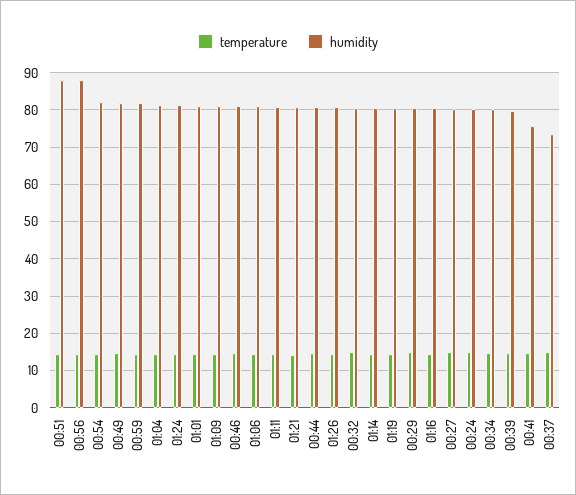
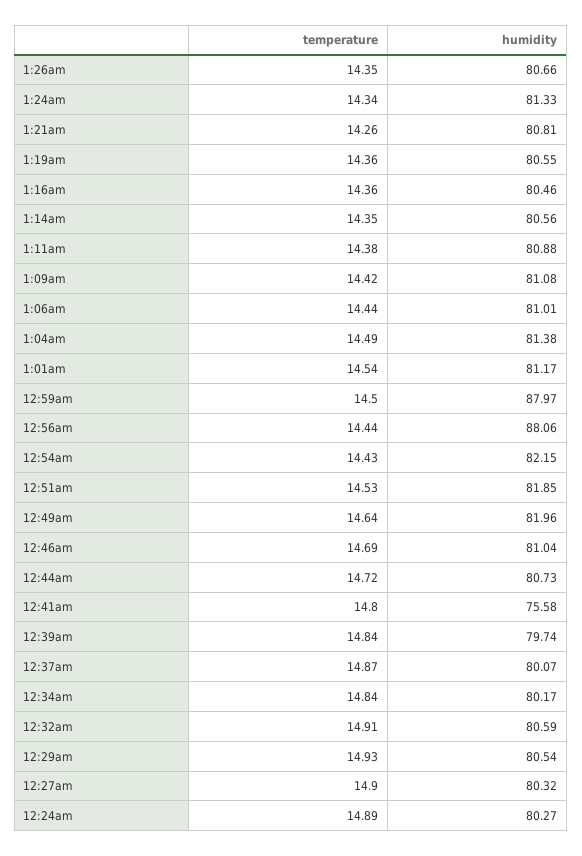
  {
    "temperature": {
      "00:51": 14.53,
      "00:56": 14.44,
      "00:54": 14.43,
      "00:49": 14.64,
      "00:59": 14.5,
      "01:04": 14.49,
      "01:24": 14.34,
      "01:01": 14.54,
      "01:09": 14.42,
      "00:46": 14.69,
      "01:06": 14.44,
      "01:11": 14.38,
      "01:21": 14.26,
      "00:44": 14.72,
      "01:26": 14.35,
      "00:32": 14.91,
      "01:14": 14.35,
      "01:19": 14.36,
      "00:29": 14.93,
      "01:16": 14.36,
      "00:27": 14.9,
      "00:24": 14.89,
      "00:34": 14.84,
      "00:39": 14.84,
      "00:41": 14.8,
      "00:37": 14.87
    },
    "humidity": {
-     "00:51": 88,
+     "00:51": 81.85,
      "00:56": 88.06,
      "00:54": 82.15,
      "00:49": 81.96,
-     "00:59": 82,
+     "00:59": 87.97,
      "01:04": 81.38,
      "01:24": 81.33,
      "01:01": 81.17,
      "01:09": 81.08,
      "00:46": 81.04,
      "01:06": 81.01,
      "01:11": 80.88,
      "01:21": 80.81,
      "00:44": 80.73,
      "01:26": 80.66,
      "00:32": 80.59,
      "01:14": 80.56,
      "01:19": 80.55,
      "00:29": 80.54,
      "01:16": 80.46,
      "00:27": 80.32,
      "00:24": 80.27,
      "00:34": 80.17,
      "00:39": 79.74,
      "00:41": 75.58,
-     "00:37": 74
+     "00:37": 80.07
    }
  }

